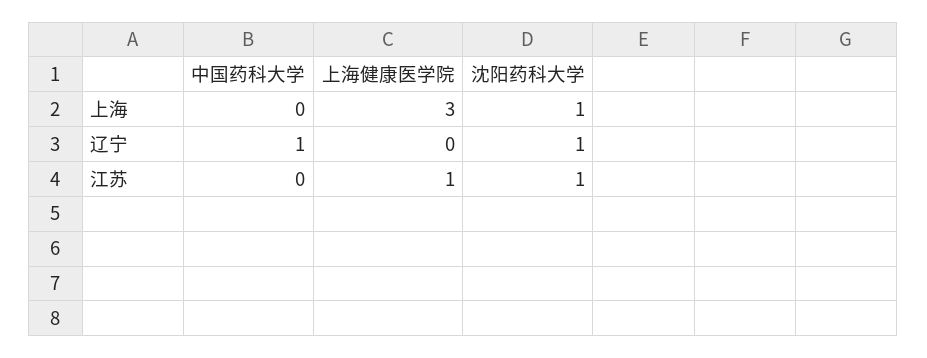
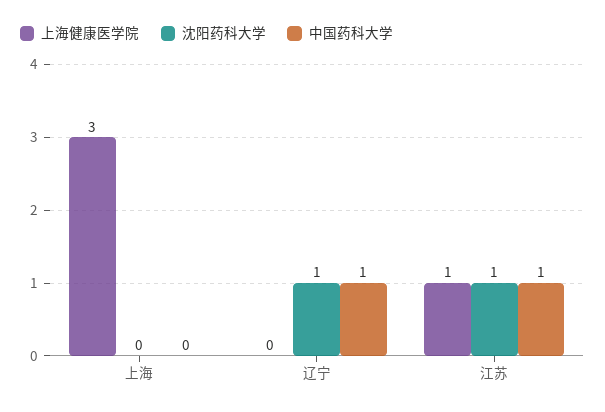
  {
    "中国药科大学": {
      "上海": 0,
      "辽宁": 1,
-     "江苏": 0
+     "江苏": 1
    },
    "上海健康医学院": {
      "上海": 3,
      "辽宁": 0,
      "江苏": 1
    },
    "沈阳药科大学": {
-     "上海": 1,
+     "上海": 0,
      "辽宁": 1,
      "江苏": 1
    }
  }

